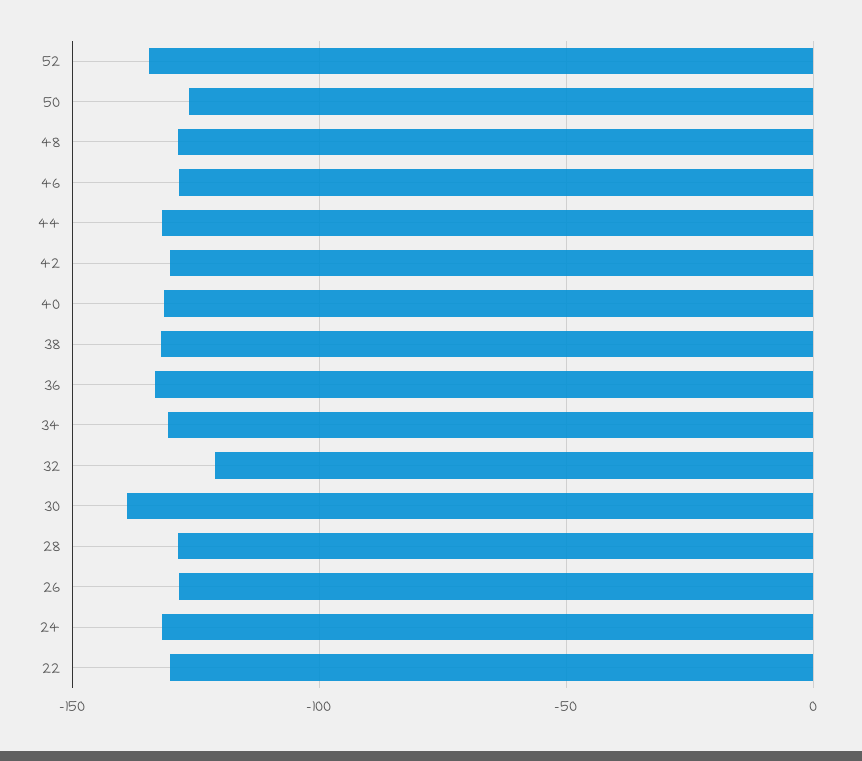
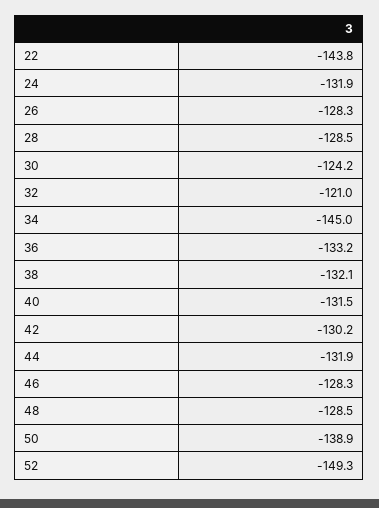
  {
-   "52": -135,
+   "52": -149.3,
-   "50": -125,
+   "50": -138.9,
    "48": -128.5,
    "46": -128.3,
    "44": -131.9,
    "42": -130.2,
    "40": -131.5,
    "38": -132.1,
    "36": -133.2,
-   "34": -130,
+   "34": -145,
    "32": -121,
-   "30": -140,
+   "30": -124.2,
    "28": -128.5,
    "26": -128.3,
    "24": -131.9,
-   "22": -130
+   "22": -143.8
  }

